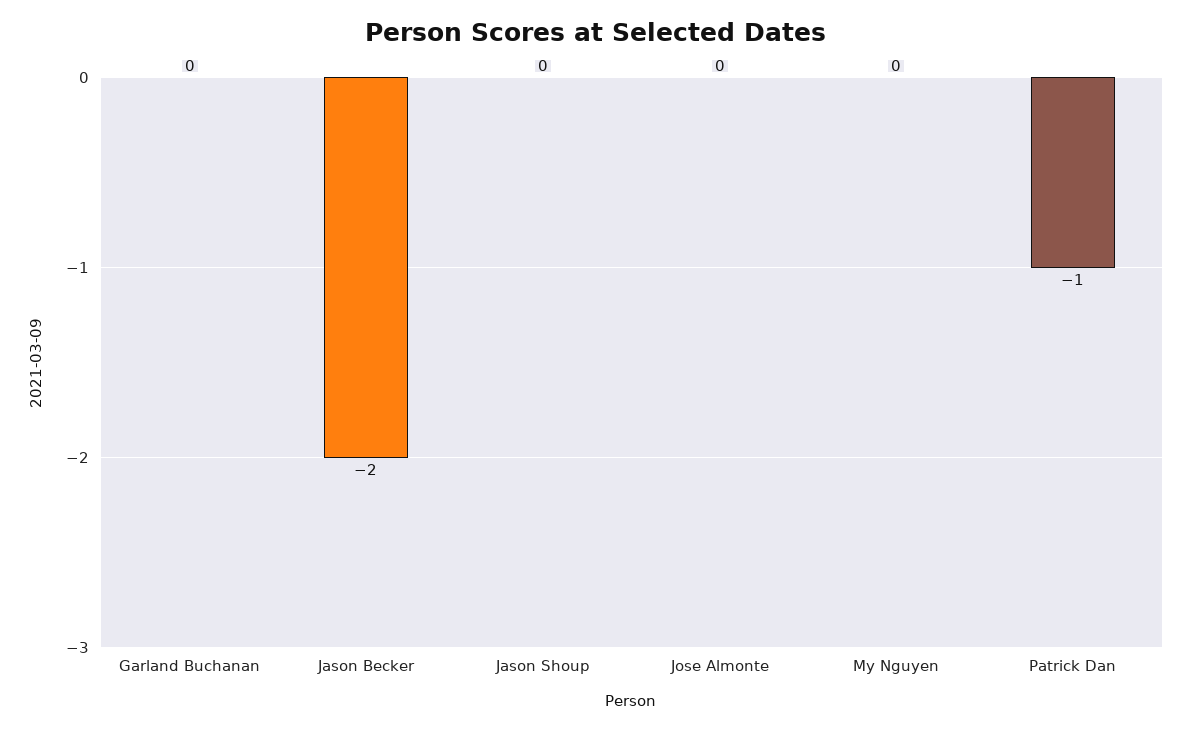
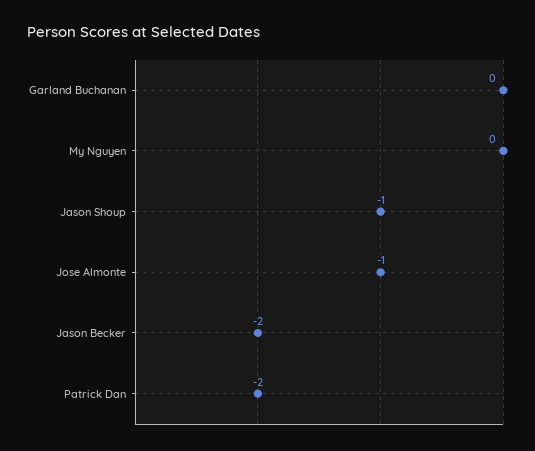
  {
    "Garland Buchanan": 0,
    "Jason Becker": -2,
-   "Jason Shoup": 0,
+   "Jason Shoup": -1,
-   "Jose Almonte": 0,
+   "Jose Almonte": -1,
    "My Nguyen": 0,
-   "Patrick Dan": -1
+   "Patrick Dan": -2
  }

